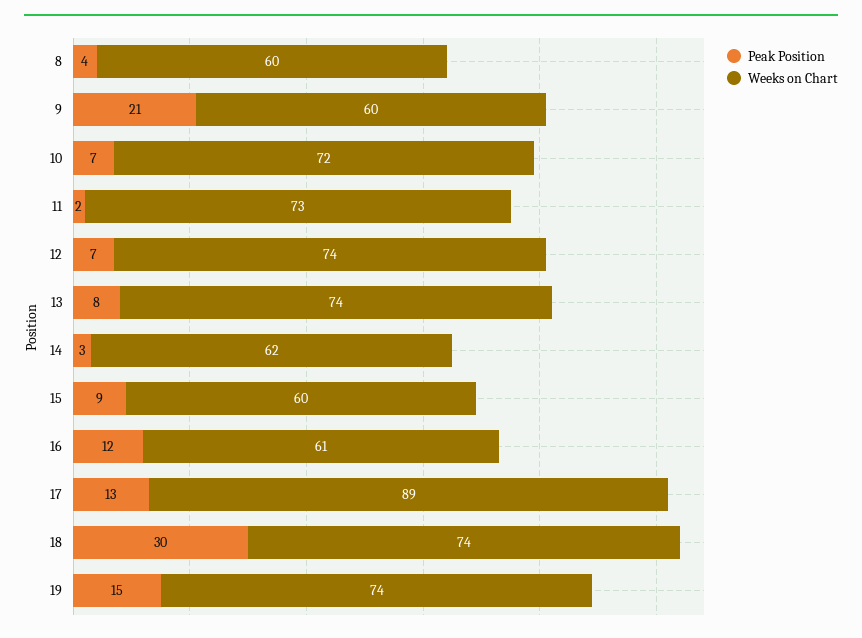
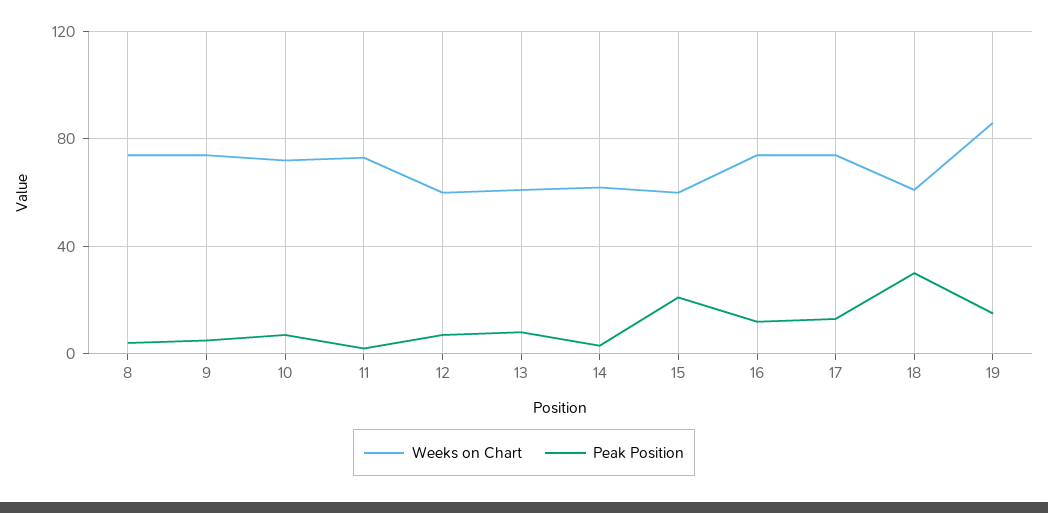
  {
    "Peak Position": {
      "8": 4,
-     "9": 21,
+     "9": 5,
      "10": 7,
      "11": 2,
      "12": 7,
      "13": 8,
      "14": 3,
-     "15": 9,
+     "15": 20,
      "16": 12,
      "17": 13,
      "18": 30,
      "19": 15
    },
    "Weeks on Chart": {
-     "8": 60,
+     "8": 75,
-     "9": 60,
+     "9": 75,
      "10": 72,
      "11": 73,
-     "12": 74,
+     "12": 60,
-     "13": 74,
+     "13": 60,
      "14": 62,
      "15": 60,
-     "16": 61,
+     "16": 75,
-     "17": 89,
+     "17": 75,
-     "18": 74,
+     "18": 60,
-     "19": 74
+     "19": 85
    }
  }

